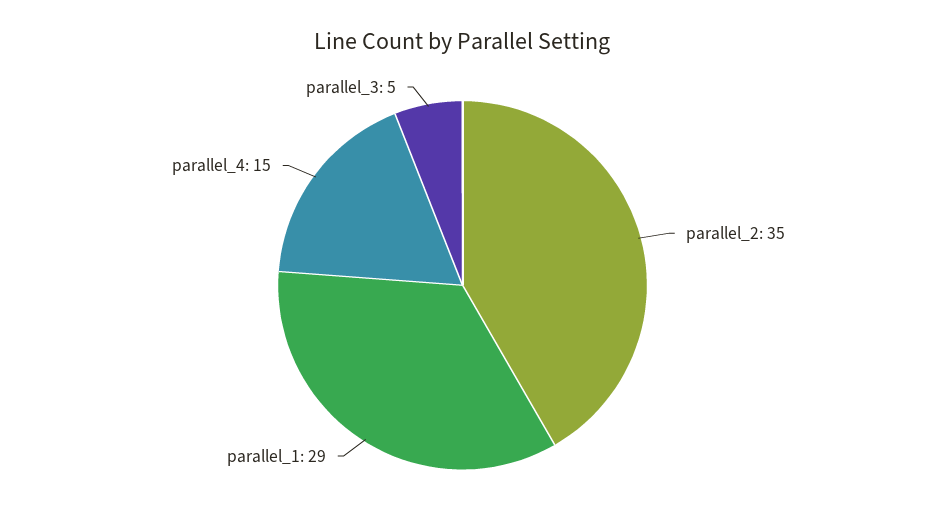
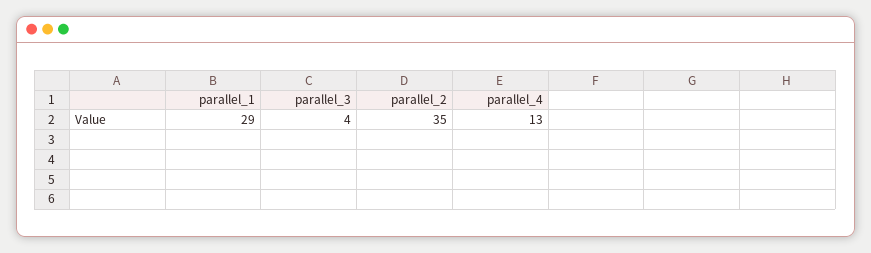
  {
    "parallel_2": 35,
    "parallel_1": 29,
-   "parallel_4": 15,
+   "parallel_4": 13,
-   "parallel_3": 5
+   "parallel_3": 4
  }

